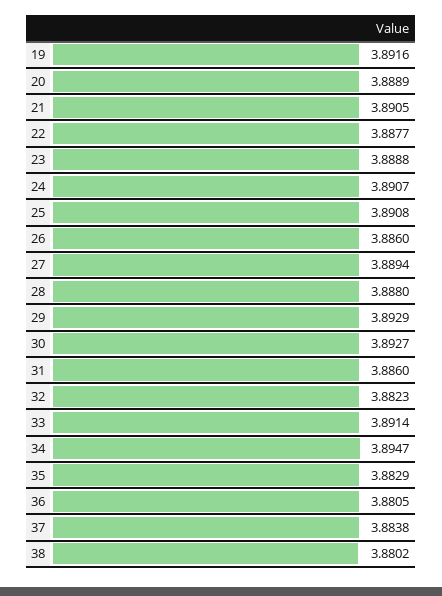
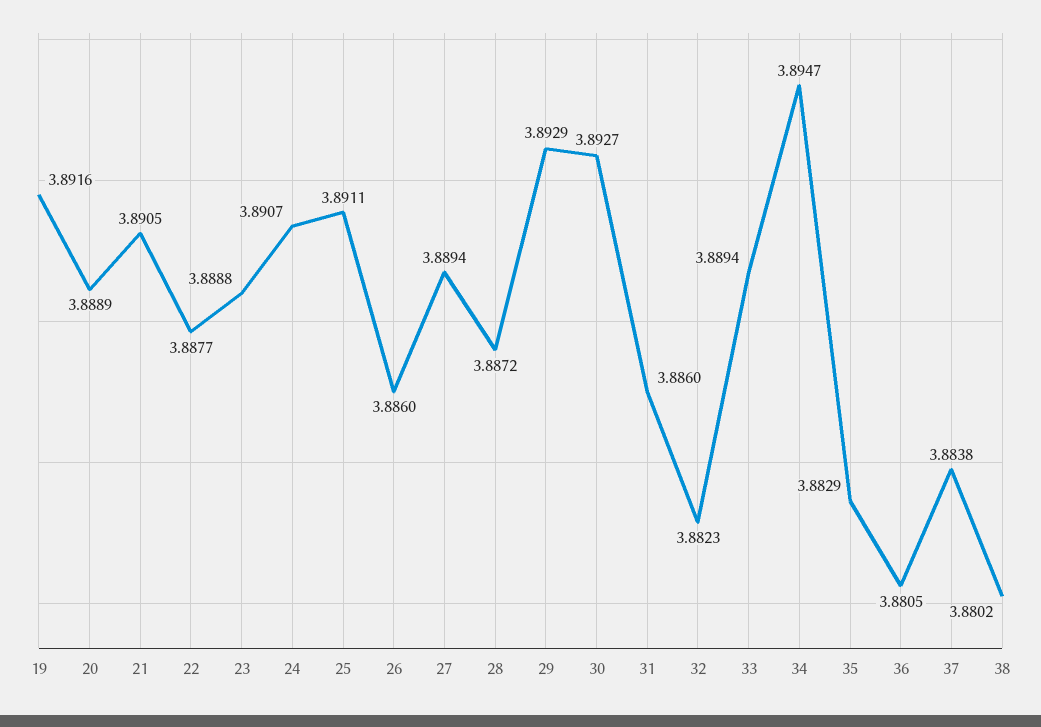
  {
    "19": 3.8916,
    "20": 3.8889,
    "21": 3.8905,
    "22": 3.8877,
    "23": 3.8888,
    "24": 3.8907,
-   "25": 3.8908,
+   "25": 3.8911,
    "26": 3.886,
    "27": 3.8894,
-   "28": 3.888,
+   "28": 3.8872,
    "29": 3.8929,
    "30": 3.8927,
    "31": 3.886,
    "32": 3.8823,
-   "33": 3.8914,
+   "33": 3.8894,
    "34": 3.8947,
    "35": 3.8829,
    "36": 3.8805,
    "37": 3.8838,
    "38": 3.8802
  }

